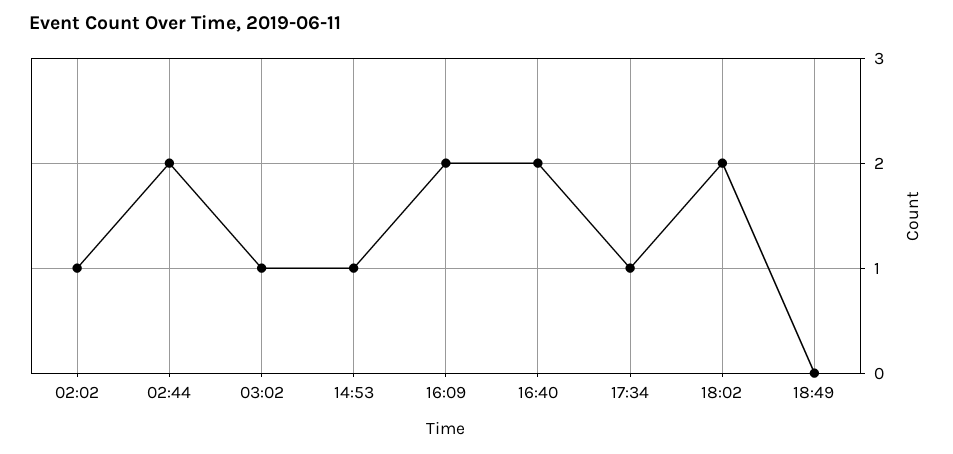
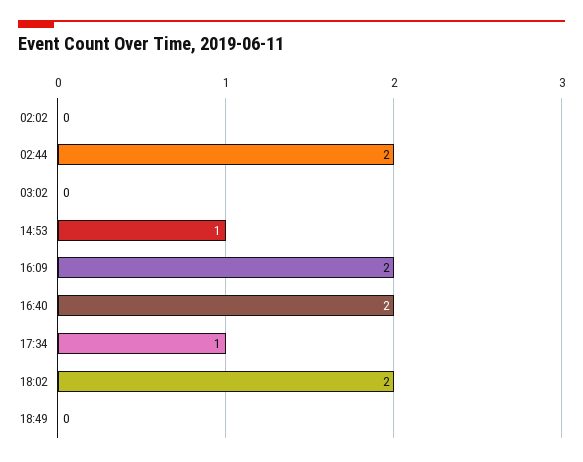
  {
-   "02:02": 1,
+   "02:02": 0,
    "02:44": 2,
-   "03:02": 1,
+   "03:02": 0,
    "14:53": 1,
    "16:09": 2,
    "16:40": 2,
    "17:34": 1,
    "18:02": 2,
    "18:49": 0
  }

